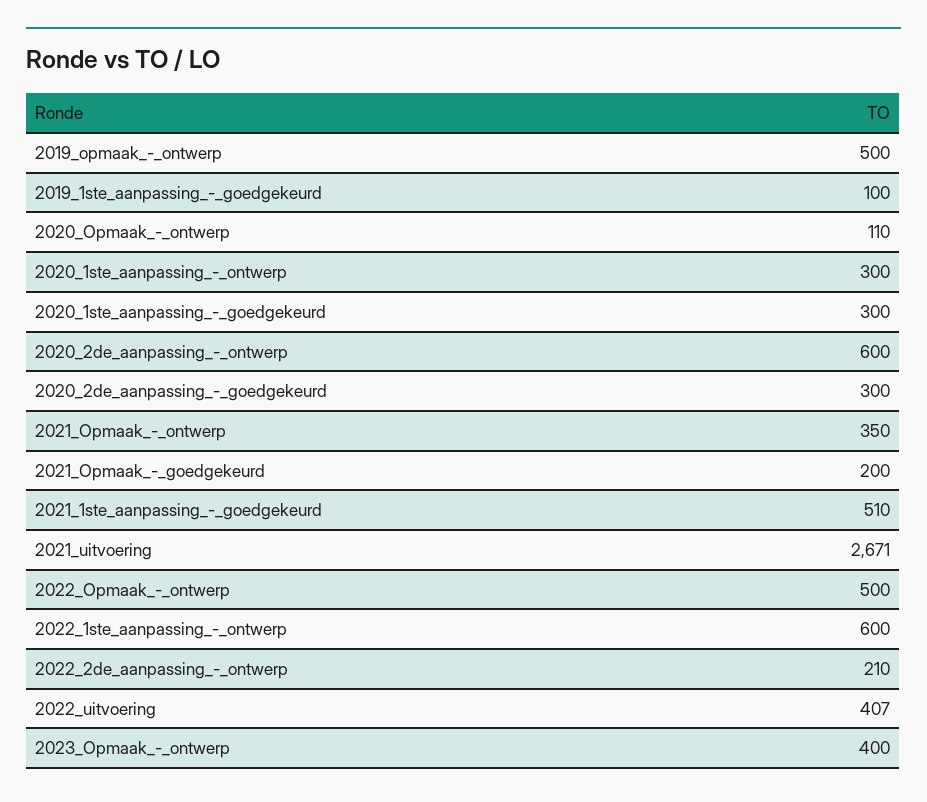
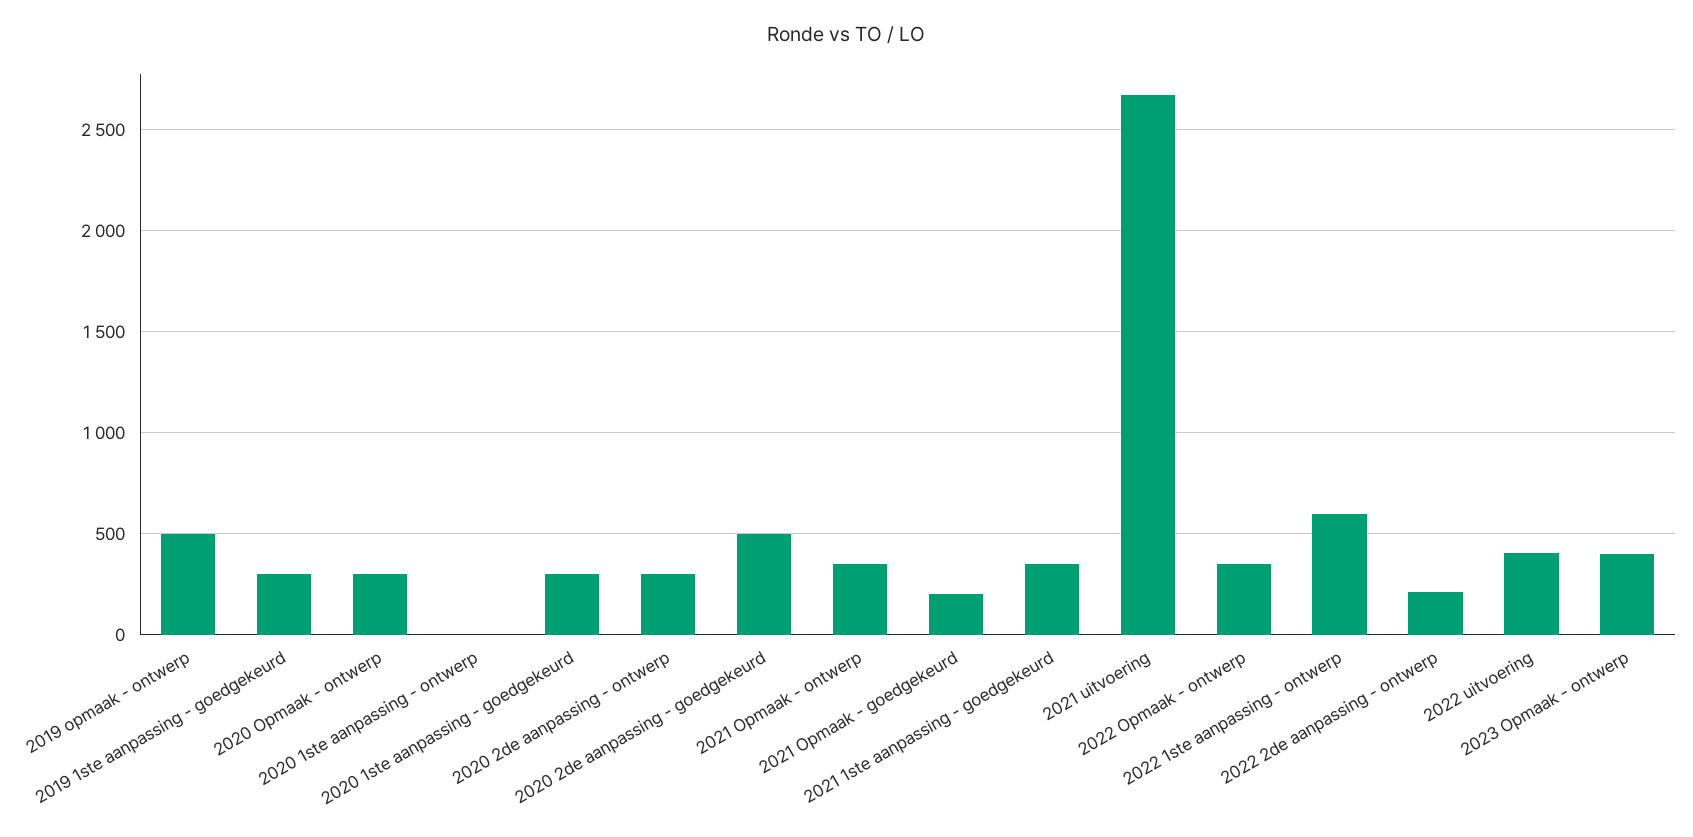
  {
    "2019_opmaak_-_ontwerp": 500,
-   "2019_1ste_aanpassing_-_goedgekeurd": 100,
+   "2019_1ste_aanpassing_-_goedgekeurd": 300,
-   "2020_Opmaak_-_ontwerp": 110,
+   "2020_Opmaak_-_ontwerp": 300,
-   "2020_1ste_aanpassing_-_ontwerp": 300,
+   "2020_1ste_aanpassing_-_ontwerp": 0,
    "2020_1ste_aanpassing_-_goedgekeurd": 300,
-   "2020_2de_aanpassing_-_ontwerp": 600,
+   "2020_2de_aanpassing_-_ontwerp": 300,
-   "2020_2de_aanpassing_-_goedgekeurd": 300,
+   "2020_2de_aanpassing_-_goedgekeurd": 500,
    "2021_Opmaak_-_ontwerp": 350,
    "2021_Opmaak_-_goedgekeurd": 200,
-   "2021_1ste_aanpassing_-_goedgekeurd": 510,
+   "2021_1ste_aanpassing_-_goedgekeurd": 350,
    "2021_uitvoering": 2671,
-   "2022_Opmaak_-_ontwerp": 500,
+   "2022_Opmaak_-_ontwerp": 350,
    "2022_1ste_aanpassing_-_ontwerp": 600,
    "2022_2de_aanpassing_-_ontwerp": 210,
    "2022_uitvoering": 407,
    "2023_Opmaak_-_ontwerp": 400
  }

